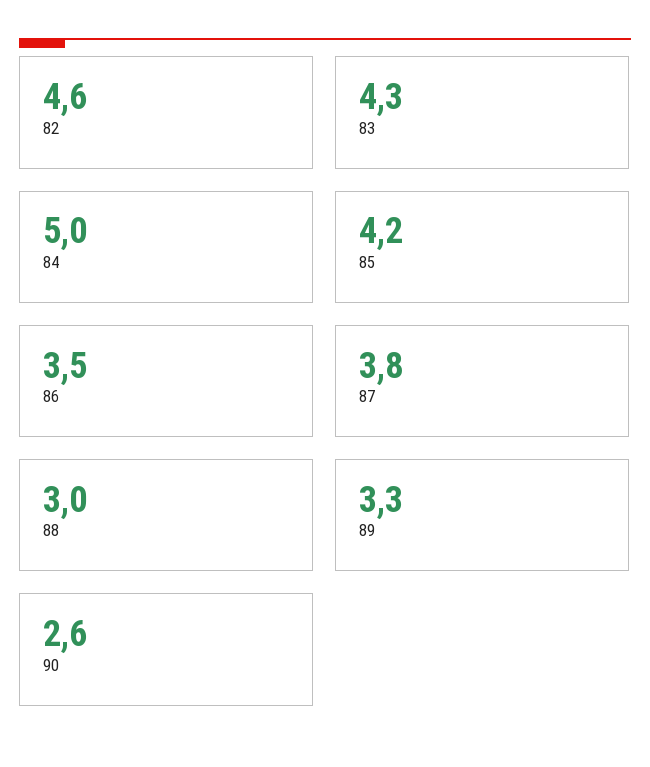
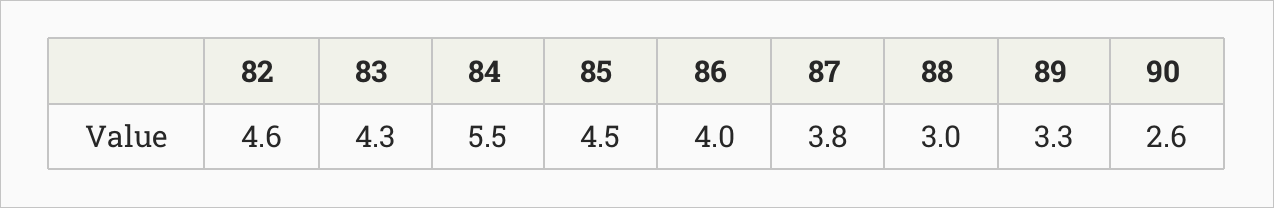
  {
    "82": 4.6,
    "83": 4.3,
-   "84": 5,
+   "84": 5.5,
-   "85": 4.2,
+   "85": 4.5,
-   "86": 3.5,
+   "86": 4,
    "87": 3.8,
    "88": 3,
    "89": 3.3,
    "90": 2.6
  }

